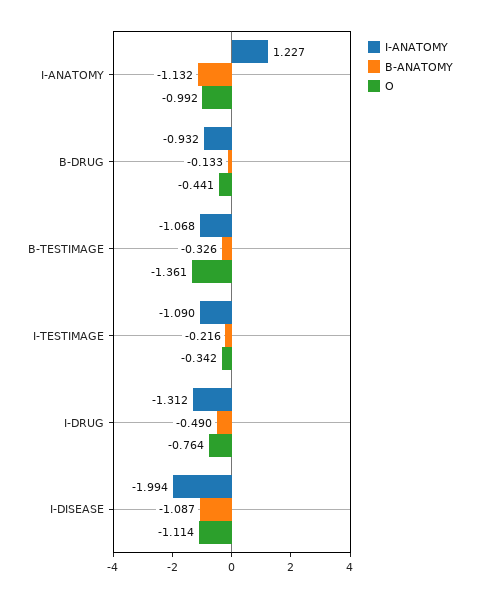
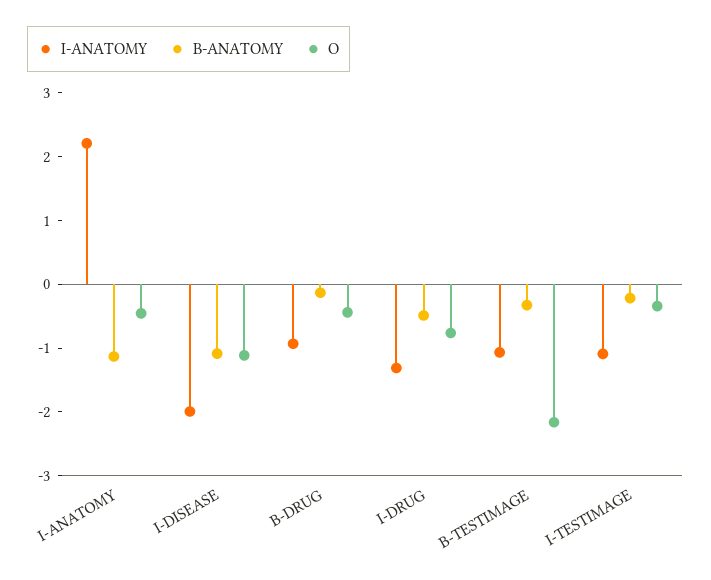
  {
    "I-ANATOMY": {
-     "I-ANATOMY": 1.227,
+     "I-ANATOMY": 2.2,
      "B-DRUG": -0.932,
      "B-TESTIMAGE": -1.068,
      "I-TESTIMAGE": -1.09,
      "I-DRUG": -1.312,
      "I-DISEASE": -1.994
    },
    "B-ANATOMY": {
      "I-ANATOMY": -1.132,
      "B-DRUG": -0.133,
      "B-TESTIMAGE": -0.326,
      "I-TESTIMAGE": -0.216,
      "I-DRUG": -0.49,
      "I-DISEASE": -1.087
    },
    "O": {
-     "I-ANATOMY": -0.992,
+     "I-ANATOMY": -0.4,
      "B-DRUG": -0.441,
-     "B-TESTIMAGE": -1.361,
+     "B-TESTIMAGE": -2.2,
      "I-TESTIMAGE": -0.342,
      "I-DRUG": -0.764,
      "I-DISEASE": -1.114
    }
  }

